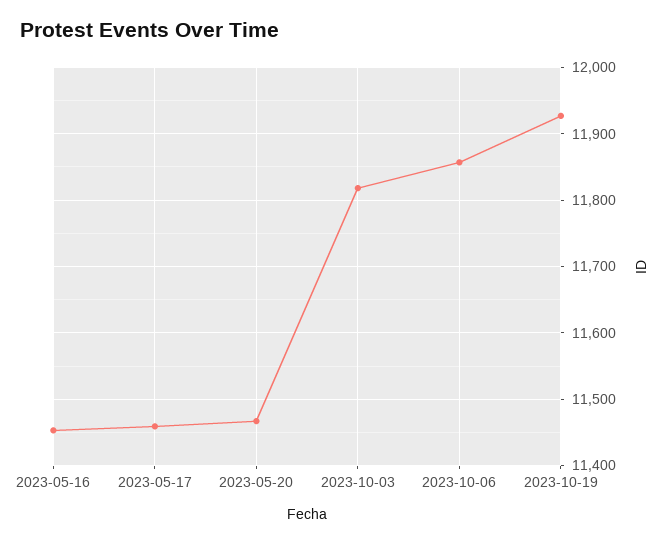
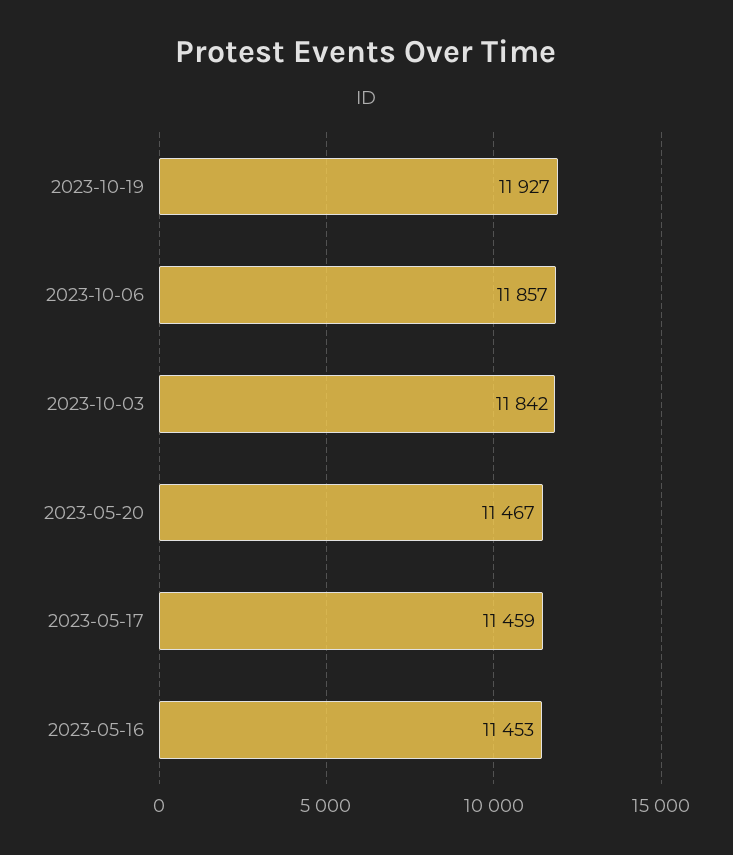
  {
    "2023-05-16": 11453,
    "2023-05-17": 11459,
    "2023-05-20": 11467,
-   "2023-10-03": 11820,
+   "2023-10-03": 11842,
    "2023-10-06": 11857,
    "2023-10-19": 11927
  }

